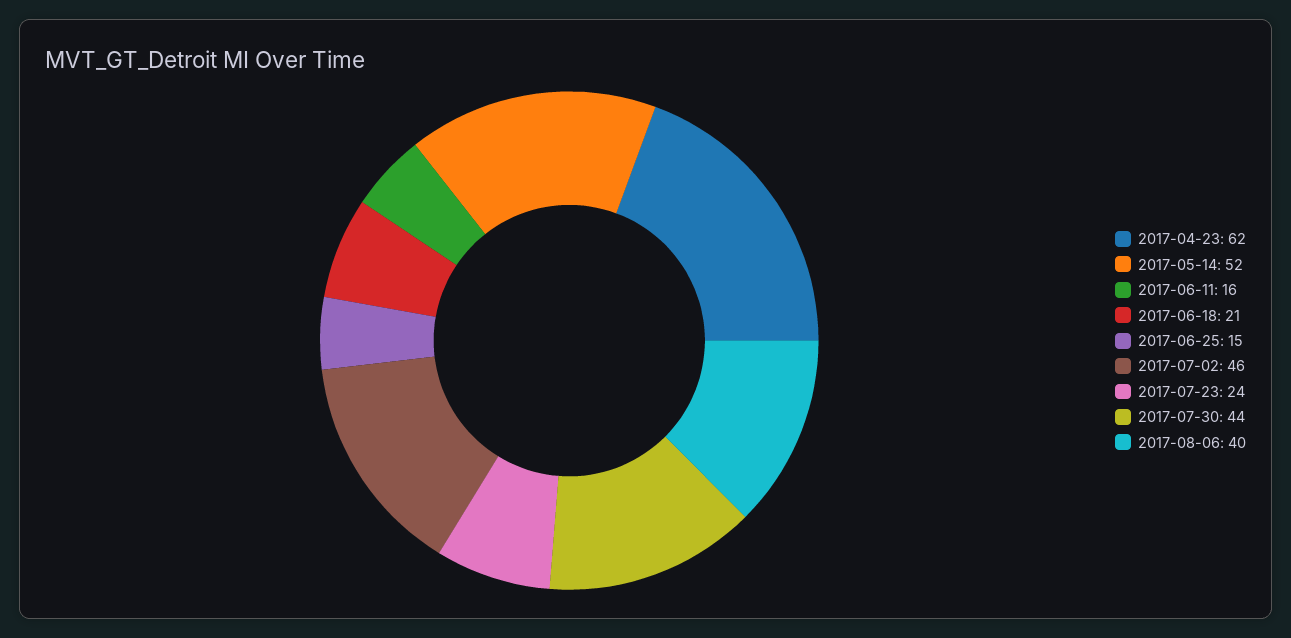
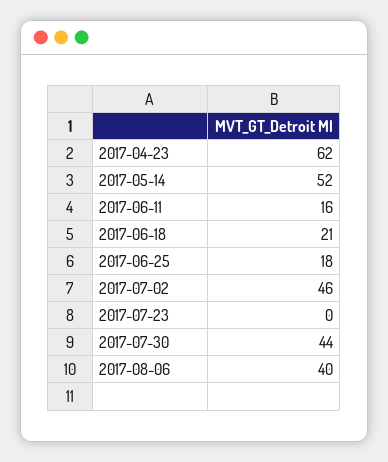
  {
    "2017-04-23": 62,
    "2017-05-14": 52,
    "2017-06-11": 16,
    "2017-06-18": 21,
-   "2017-06-25": 15,
+   "2017-06-25": 18,
    "2017-07-02": 46,
-   "2017-07-23": 24,
+   "2017-07-23": 0,
    "2017-07-30": 44,
    "2017-08-06": 40
  }

